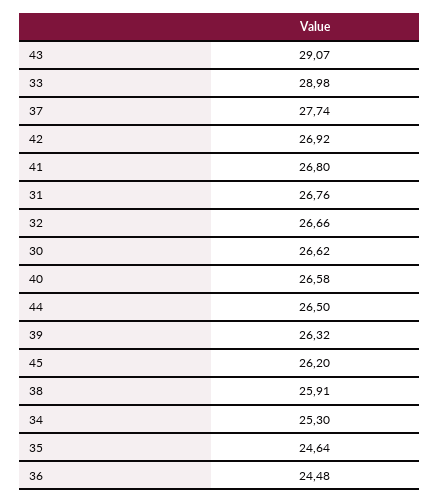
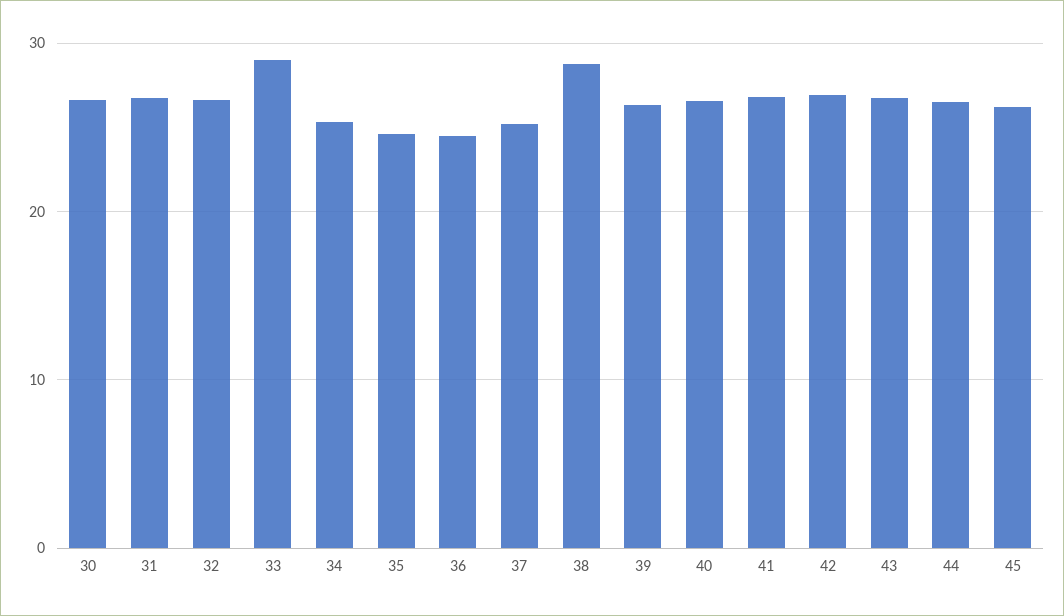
  {
-   "43": 29.07,
+   "43": 27,
    "33": 28.98,
-   "37": 27.74,
+   "37": 25,
    "42": 26.92,
    "41": 26.8,
    "31": 26.76,
    "32": 26.66,
    "30": 26.62,
    "40": 26.58,
    "44": 26.5,
    "39": 26.32,
    "45": 26.2,
-   "38": 25.91,
+   "38": 29,
    "34": 25.3,
    "35": 24.64,
    "36": 24.48
  }

